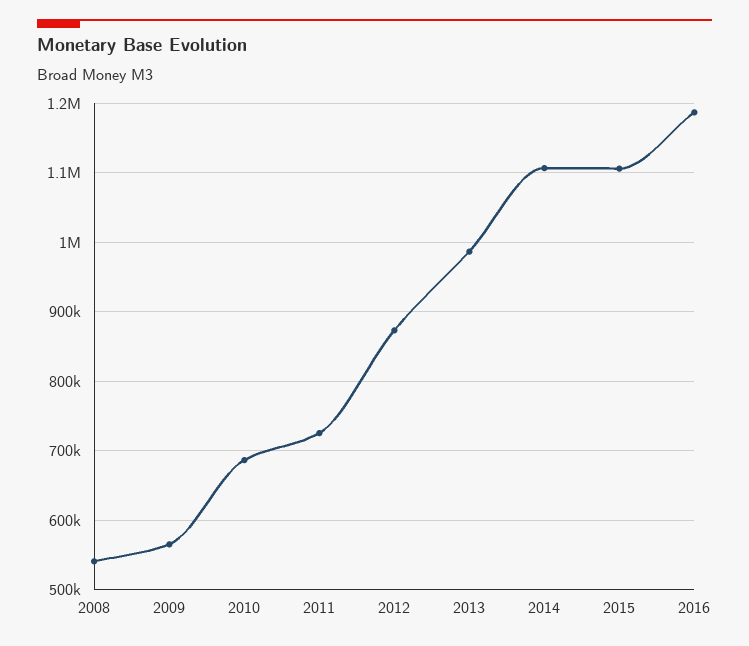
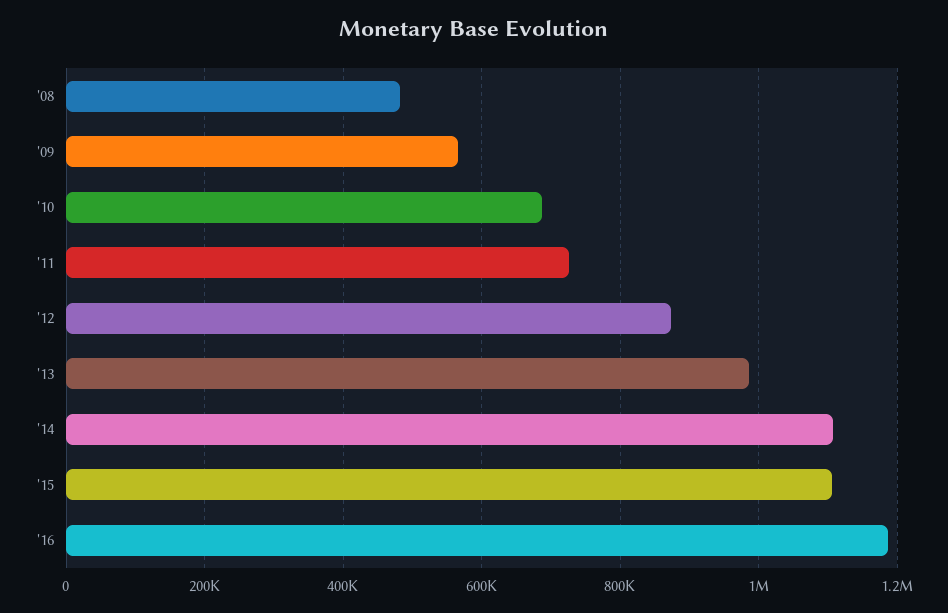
  {
-   "2008": 540000,
+   "2008": 480000,
    "2009": 570000,
    "2010": 690000,
    "2011": 730000,
    "2012": 870000,
    "2013": 990000,
    "2014": 1110000,
    "2015": 1110000,
    "2016": 1190000
  }

